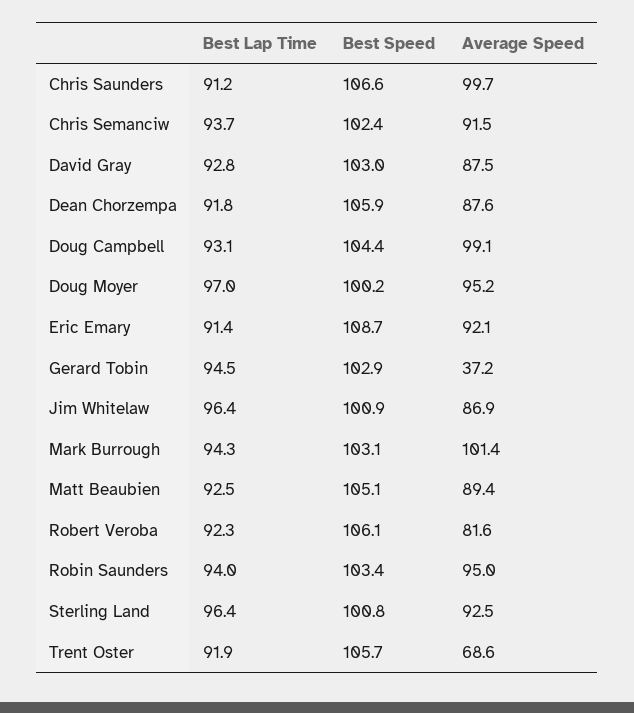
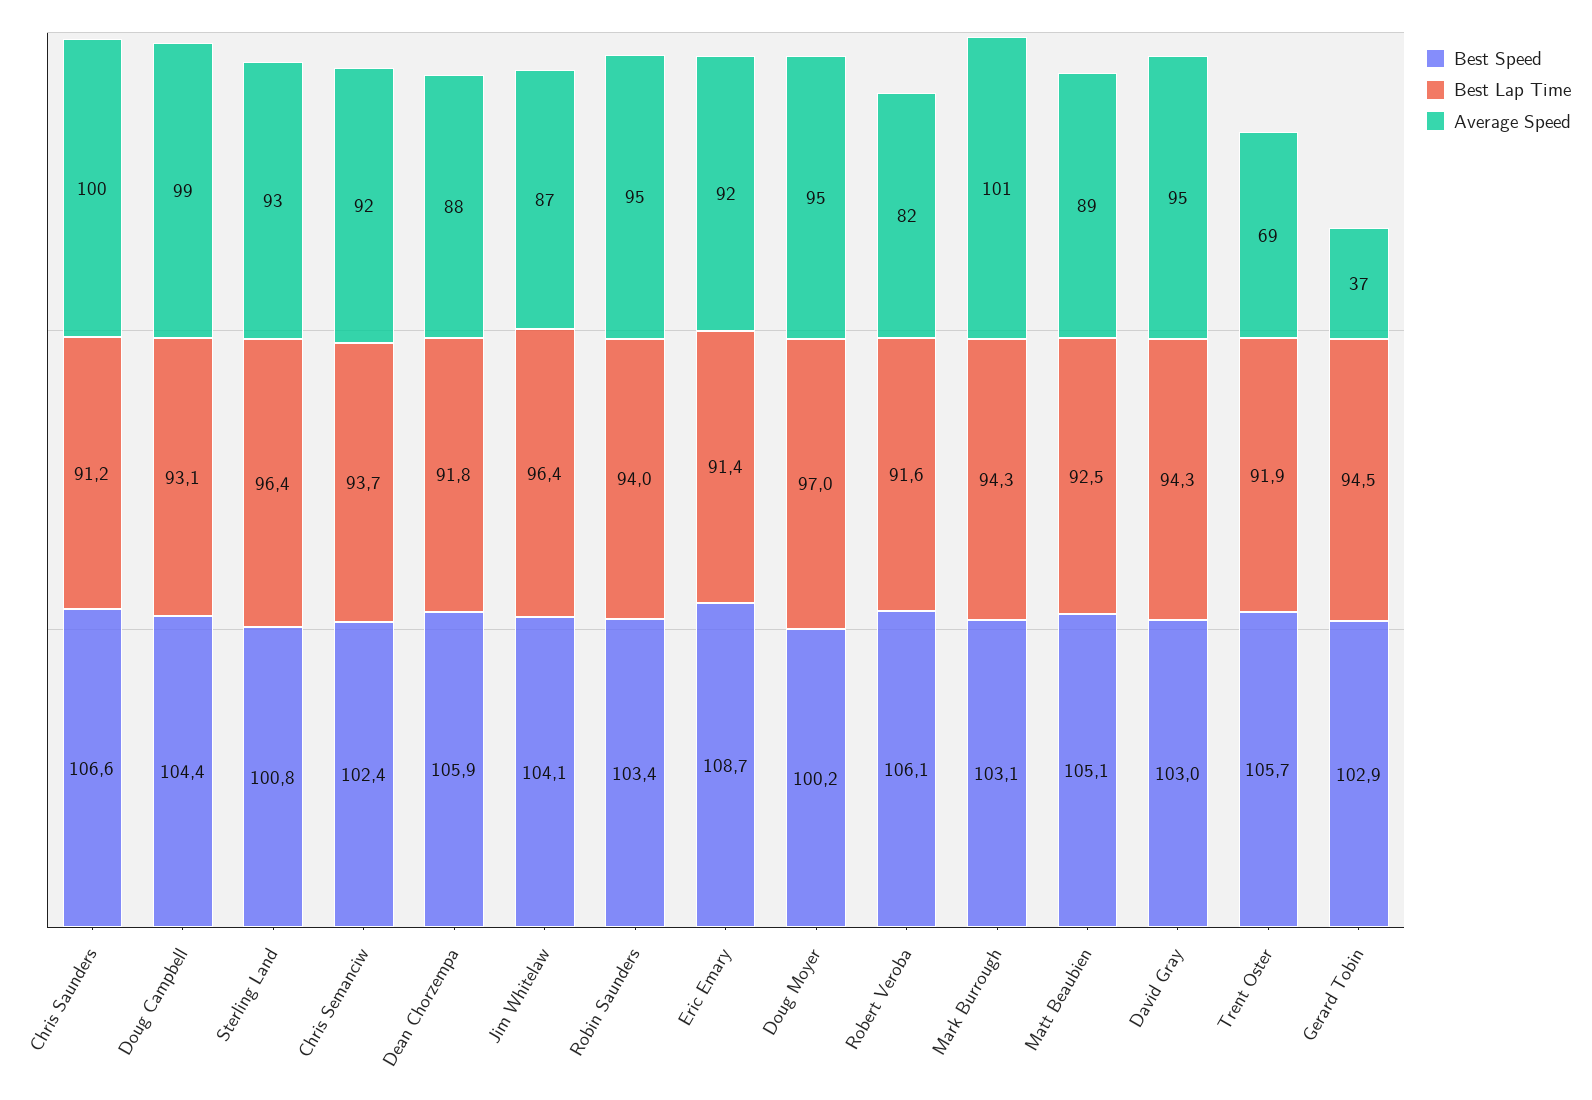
  {
    "Best Lap Time": {
      "Chris Saunders": 91.2,
      "Chris Semanciw": 93.7,
-     "David Gray": 92.8,
+     "David Gray": 94.3,
      "Dean Chorzempa": 91.8,
      "Doug Campbell": 93.1,
      "Doug Moyer": 97,
      "Eric Emary": 91.4,
      "Gerard Tobin": 94.5,
      "Jim Whitelaw": 96.4,
      "Mark Burrough": 94.3,
      "Matt Beaubien": 92.5,
-     "Robert Veroba": 92.3,
+     "Robert Veroba": 91.6,
      "Robin Saunders": 94,
      "Sterling Land": 96.4,
      "Trent Oster": 91.9
    },
    "Best Speed": {
      "Chris Saunders": 106.6,
      "Chris Semanciw": 102.4,
      "David Gray": 103,
      "Dean Chorzempa": 105.9,
      "Doug Campbell": 104.4,
      "Doug Moyer": 100.2,
      "Eric Emary": 108.7,
      "Gerard Tobin": 102.9,
-     "Jim Whitelaw": 100.9,
+     "Jim Whitelaw": 104.1,
      "Mark Burrough": 103.1,
      "Matt Beaubien": 105.1,
      "Robert Veroba": 106.1,
      "Robin Saunders": 103.4,
      "Sterling Land": 100.8,
      "Trent Oster": 105.7
    },
    "Average Speed": {
      "Chris Saunders": 99.7,
      "Chris Semanciw": 91.5,
-     "David Gray": 87.5,
+     "David Gray": 95,
      "Dean Chorzempa": 87.6,
      "Doug Campbell": 99.1,
      "Doug Moyer": 95.2,
      "Eric Emary": 92.1,
      "Gerard Tobin": 37.2,
      "Jim Whitelaw": 86.9,
      "Mark Burrough": 101.4,
      "Matt Beaubien": 89.4,
      "Robert Veroba": 81.6,
      "Robin Saunders": 95,
      "Sterling Land": 92.5,
      "Trent Oster": 68.6
    }
  }

